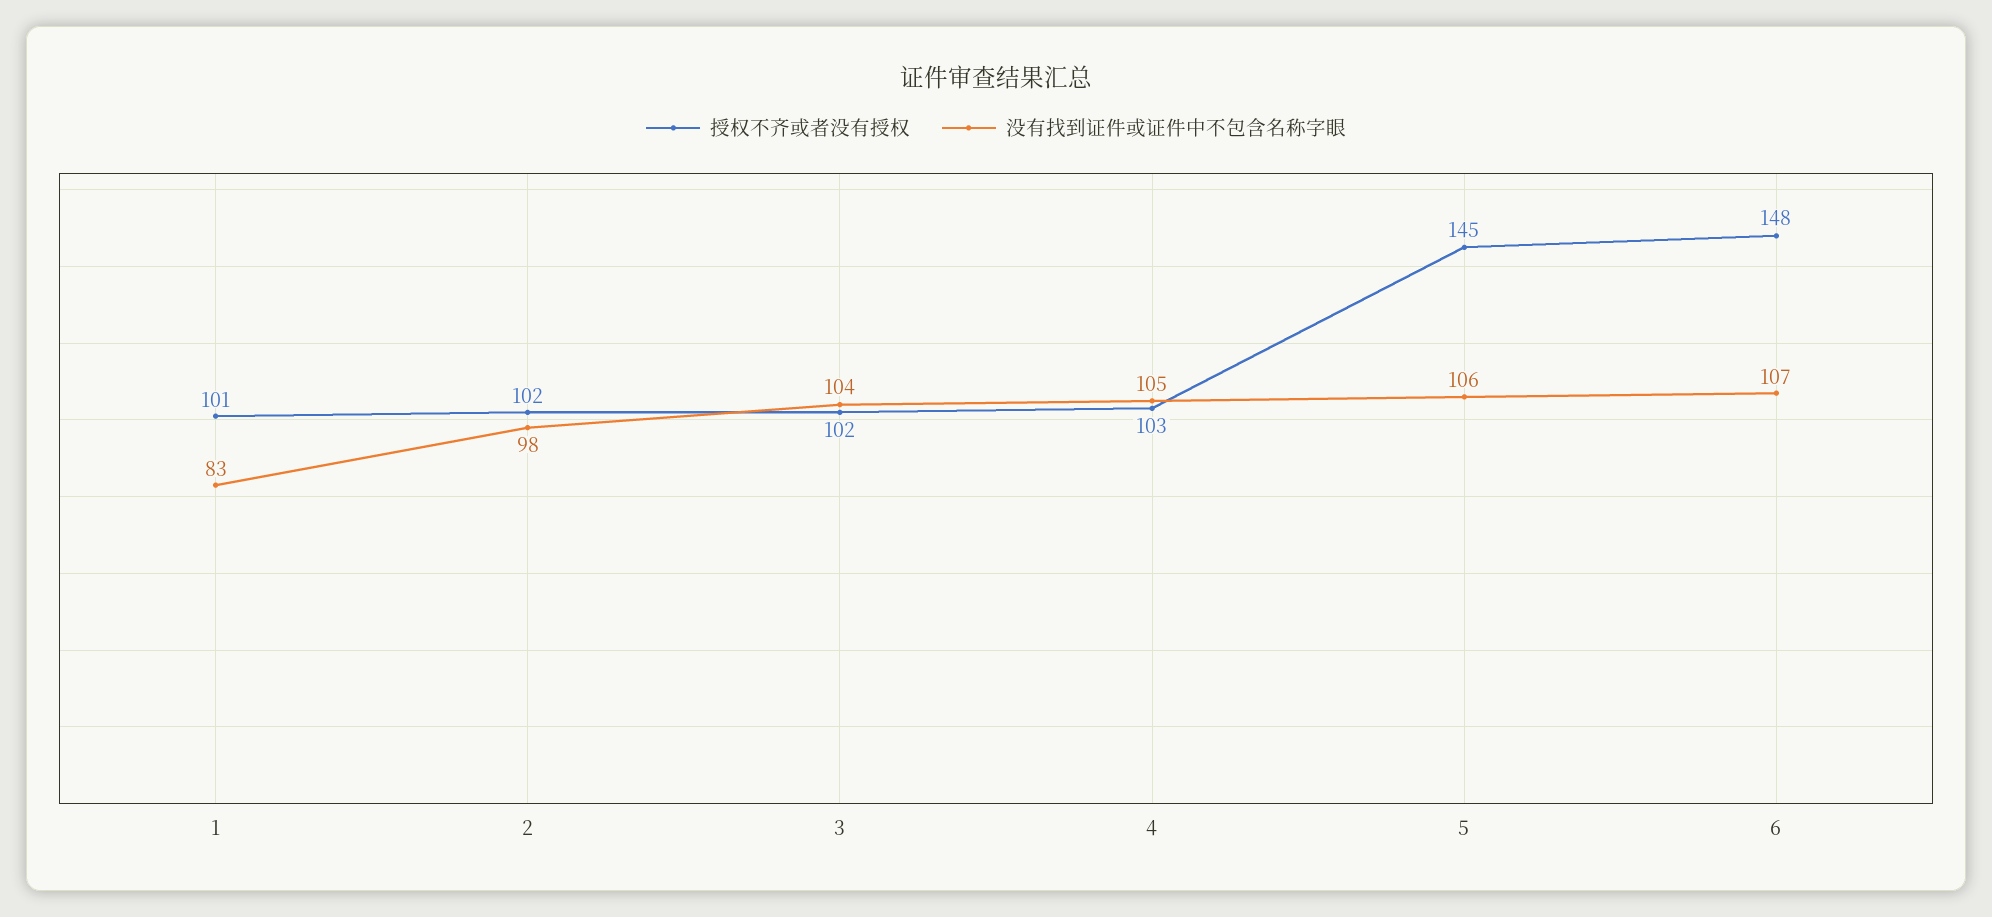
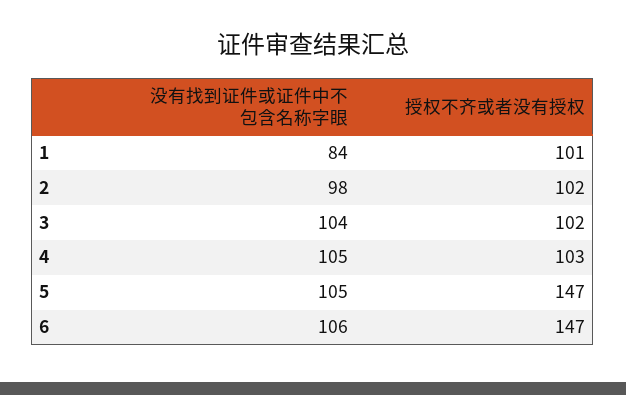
  {
    "授权不齐或者没有授权": {
      "1": 101,
      "2": 102,
      "3": 102,
      "4": 103,
-     "5": 145,
+     "5": 147,
-     "6": 148
+     "6": 147
    },
    "没有找到证件或证件中不包含名称字眼": {
-     "1": 83,
+     "1": 84,
      "2": 98,
      "3": 104,
      "4": 105,
-     "5": 106,
+     "5": 105,
-     "6": 107
+     "6": 106
    }
  }

